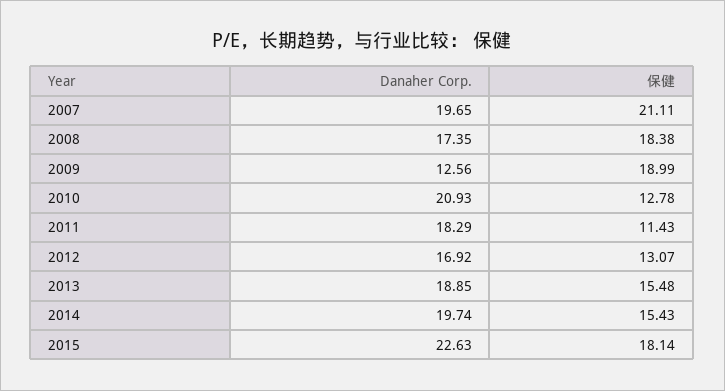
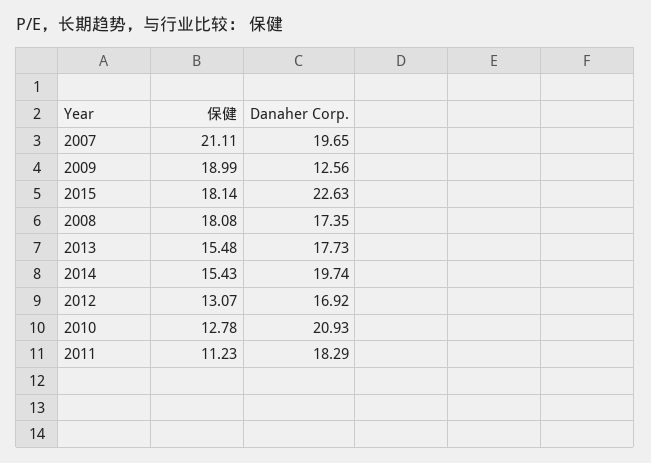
  {
    "Danaher Corp.": {
      "2007": 19.65,
      "2008": 17.35,
      "2009": 12.56,
      "2010": 20.93,
      "2011": 18.29,
      "2012": 16.92,
-     "2013": 18.85,
+     "2013": 17.73,
      "2014": 19.74,
      "2015": 22.63
    },
    "保健": {
      "2007": 21.11,
-     "2008": 18.38,
+     "2008": 18.08,
      "2009": 18.99,
      "2010": 12.78,
-     "2011": 11.43,
+     "2011": 11.23,
      "2012": 13.07,
      "2013": 15.48,
      "2014": 15.43,
      "2015": 18.14
    }
  }

